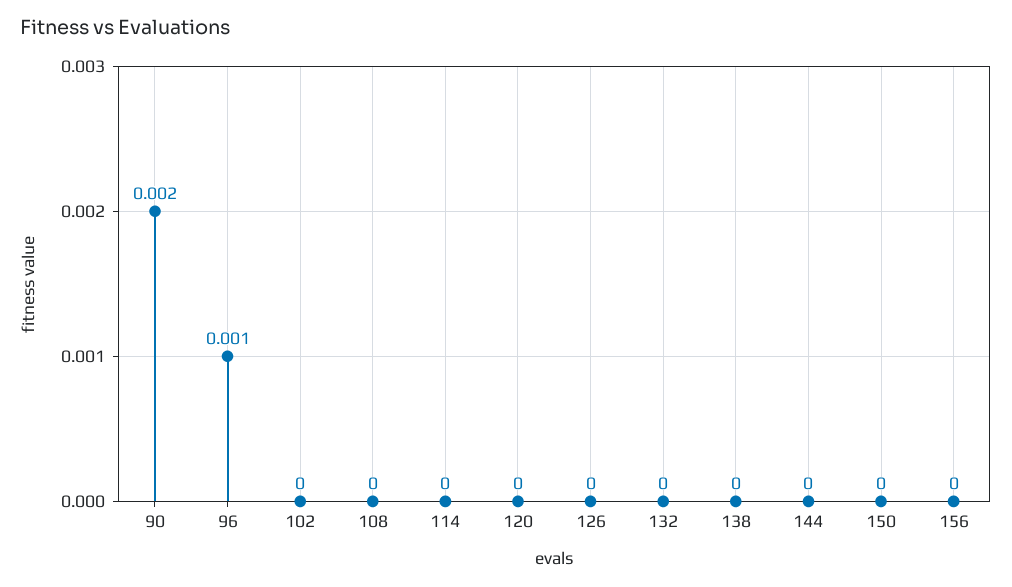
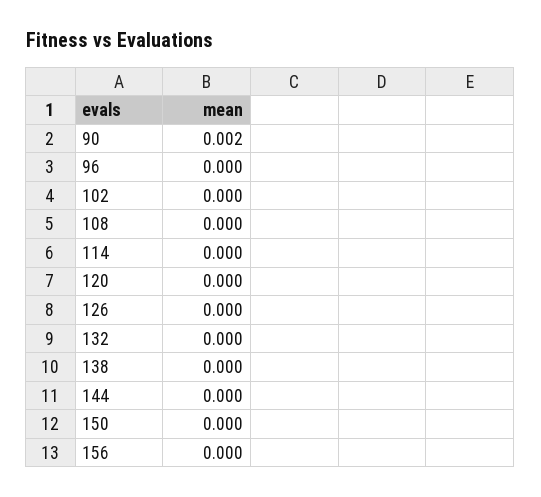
  {
    "90": 0.002,
-   "96": 0.001,
+   "96": 0,
    "102": 0,
    "108": 0,
    "114": 0,
    "120": 0,
    "126": 0,
    "132": 0,
    "138": 0,
    "144": 0,
    "150": 0,
    "156": 0
  }

